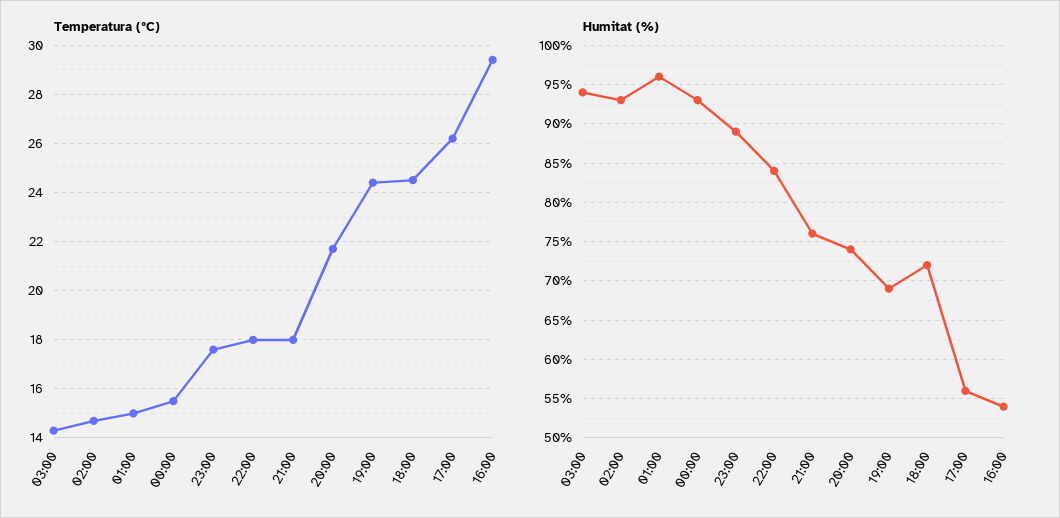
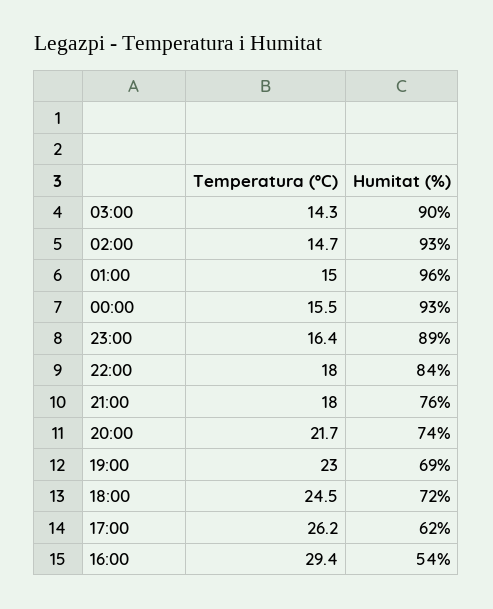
  {
    "Temperatura (ºC)": {
      "03:00": 14.3,
      "02:00": 14.7,
      "01:00": 15,
      "00:00": 15.5,
-     "23:00": 17.5,
+     "23:00": 16.4,
      "22:00": 18,
      "21:00": 18,
      "20:00": 21.7,
-     "19:00": 24.5,
+     "19:00": 23,
      "18:00": 24.5,
      "17:00": 26.2,
      "16:00": 29.4
    },
    "Humitat (%)": {
-     "03:00": 94,
+     "03:00": 90,
      "02:00": 93,
      "01:00": 96,
      "00:00": 93,
      "23:00": 89,
      "22:00": 84,
      "21:00": 76,
      "20:00": 74,
      "19:00": 69,
      "18:00": 72,
-     "17:00": 56,
+     "17:00": 62,
      "16:00": 54
    }
  }

